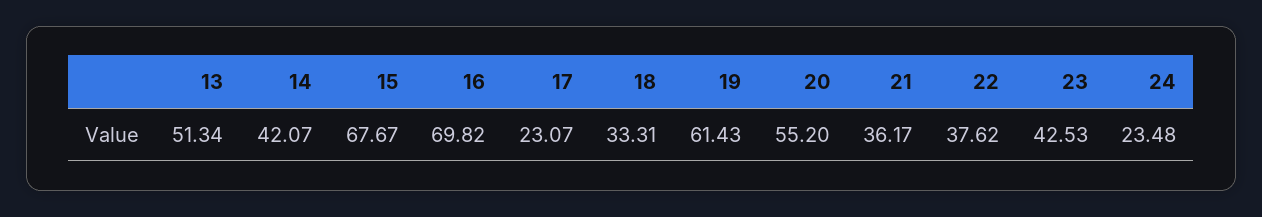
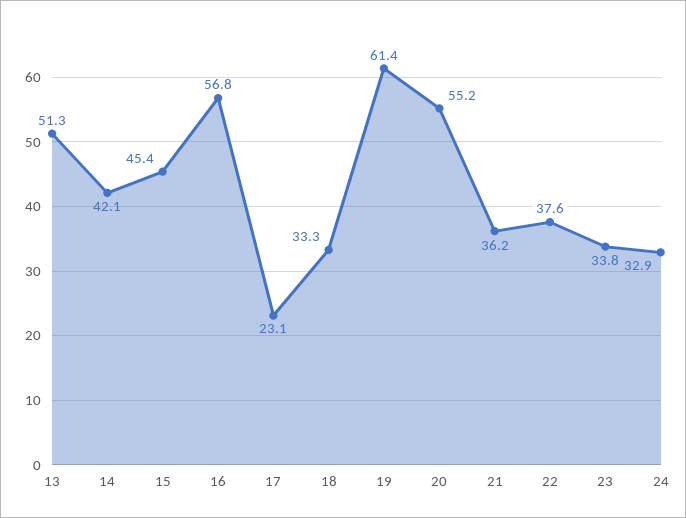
  {
    "13": 51.34,
    "14": 42.07,
-   "15": 67.67,
+   "15": 45.4,
-   "16": 69.82,
+   "16": 56.8,
    "17": 23.07,
    "18": 33.31,
    "19": 61.43,
    "20": 55.2,
    "21": 36.17,
    "22": 37.62,
-   "23": 42.53,
+   "23": 33.8,
-   "24": 23.48
+   "24": 32.9
  }

